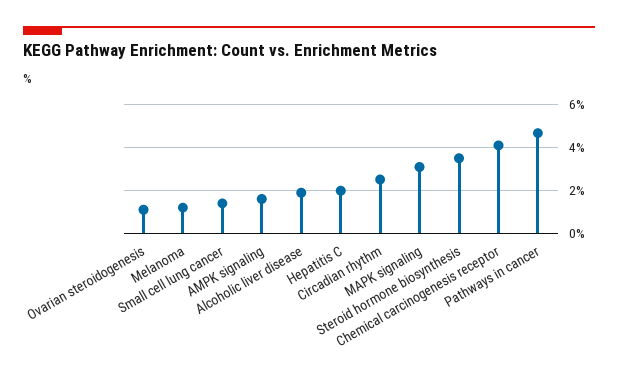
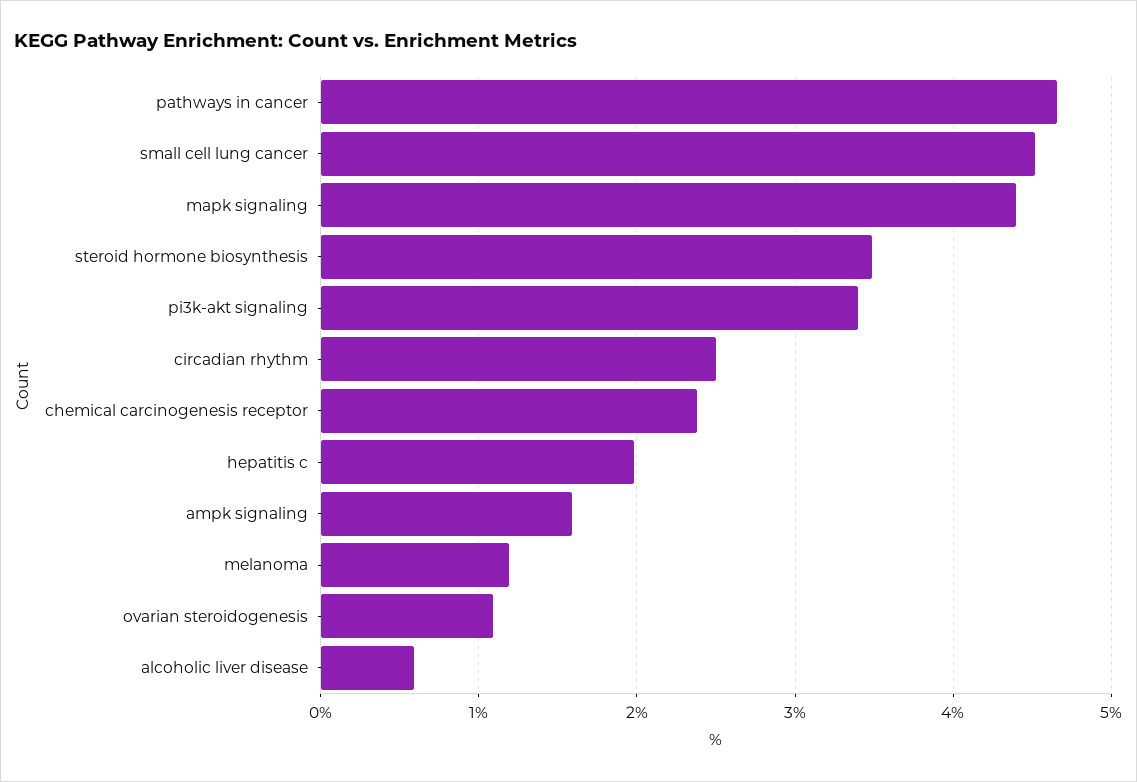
  {
    "Ovarian steroidogenesis": 1.1,
    "Melanoma": 1.2,
-   "Small cell lung cancer": 1.5,
+   "Small cell lung cancer": 4.5,
    "AMPK signaling": 1.6,
-   "Alcoholic liver disease": 2,
+   "Alcoholic liver disease": 0.6,
    "Hepatitis C": 2,
    "Circadian rhythm": 2.5,
-   "MAPK signaling": 3,
+   "MAPK signaling": 4.4,
    "Steroid hormone biosynthesis": 3.5,
-   "Chemical carcinogenesis receptor": 4,
+   "Chemical carcinogenesis receptor": 2.4,
-   "Pathways in cancer": 4.7
+   "Pathways in cancer": 4.7,
+   "pi3k-akt signaling": 3.4
  }

